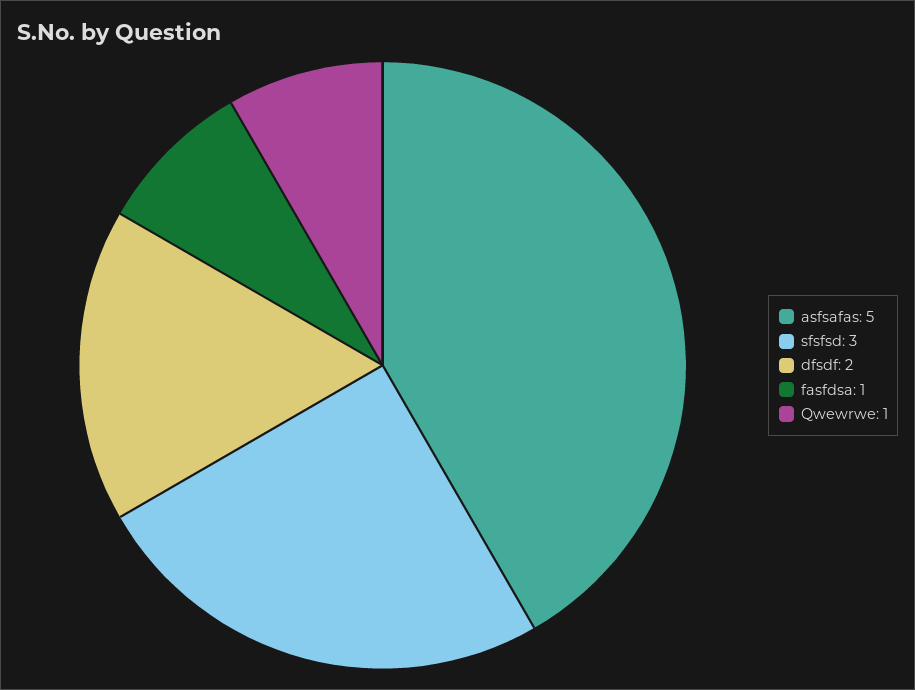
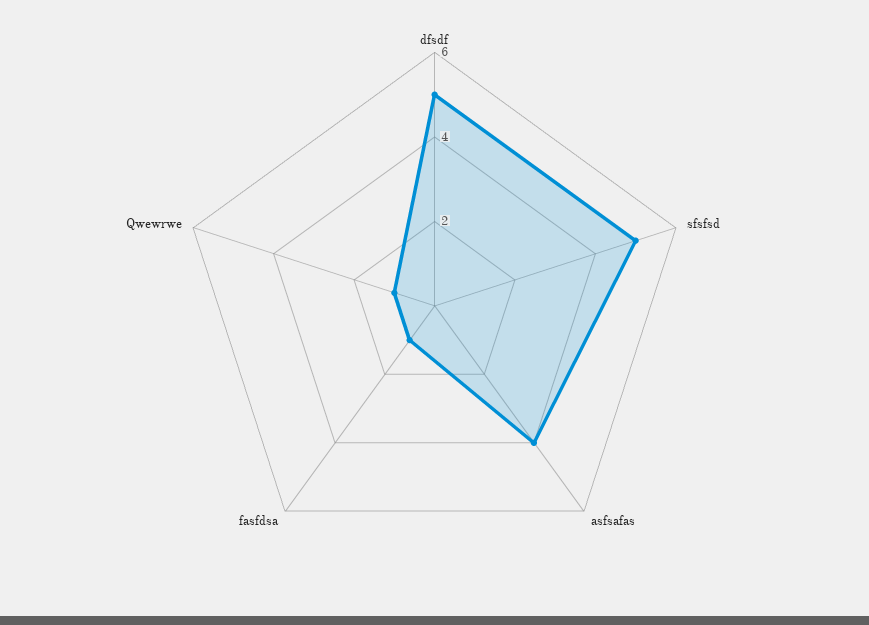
  {
-   "asfsafas": 5,
+   "asfsafas": 4,
-   "sfsfsd": 3,
+   "sfsfsd": 5,
-   "dfsdf": 2,
+   "dfsdf": 5,
    "fasfdsa": 1,
    "Qwewrwe": 1
  }

